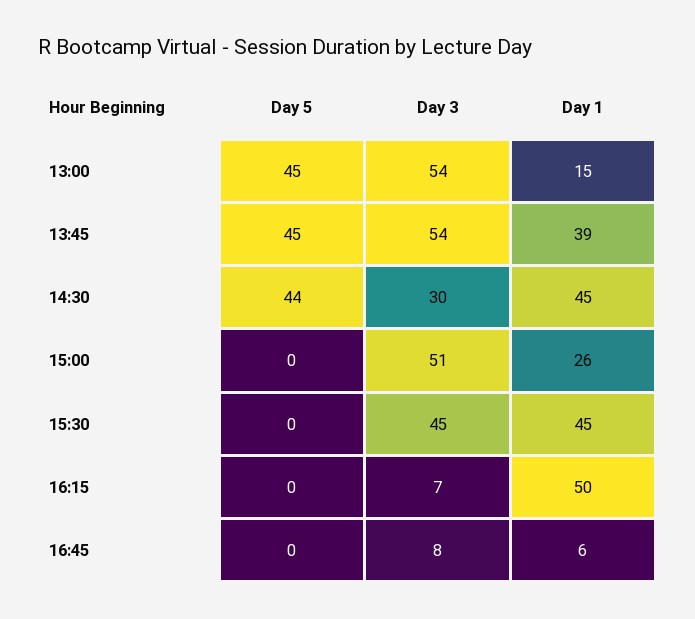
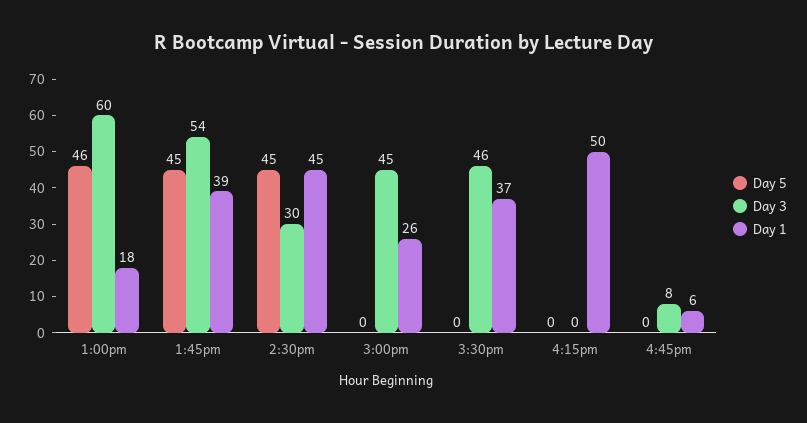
  {
    "Day 5": {
-     "13:00": 45,
+     "13:00": 46,
      "13:45": 45,
-     "14:30": 44,
+     "14:30": 45,
      "15:00": 0,
      "15:30": 0,
      "16:15": 0,
      "16:45": 0
    },
    "Day 3": {
-     "13:00": 54,
+     "13:00": 60,
      "13:45": 54,
      "14:30": 30,
-     "15:00": 51,
+     "15:00": 45,
-     "15:30": 45,
+     "15:30": 46,
-     "16:15": 7,
+     "16:15": 0,
      "16:45": 8
    },
    "Day 1": {
-     "13:00": 15,
+     "13:00": 18,
      "13:45": 39,
      "14:30": 45,
      "15:00": 26,
-     "15:30": 45,
+     "15:30": 37,
      "16:15": 50,
      "16:45": 6
    }
  }

